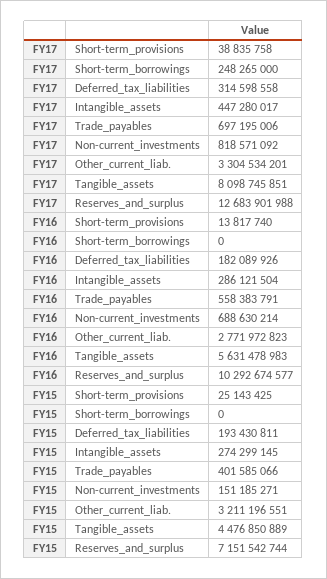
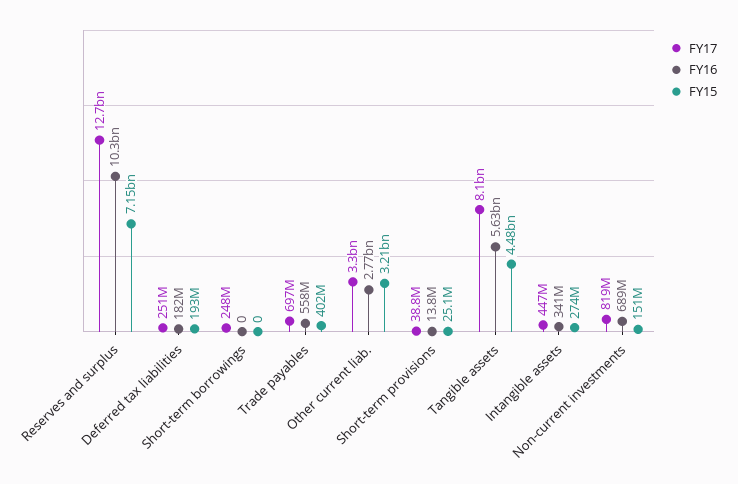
  {
    "FY17": {
      "Short-term_provisions": 38835758,
      "Short-term_borrowings": 248265000,
-     "Deferred_tax_liabilities": 314598558,
+     "Deferred_tax_liabilities": 251000000,
      "Intangible_assets": 447280017,
      "Trade_payables": 697195006,
      "Non-current_investments": 818571092,
      "Other_current_liab.": 3304534201,
      "Tangible_assets": 8098745851,
      "Reserves_and_surplus": 12683901988
    },
    "FY16": {
      "Short-term_provisions": 13817740,
      "Short-term_borrowings": 0,
      "Deferred_tax_liabilities": 182089926,
-     "Intangible_assets": 286121504,
+     "Intangible_assets": 341000000,
      "Trade_payables": 558383791,
      "Non-current_investments": 688630214,
      "Other_current_liab.": 2771972823,
      "Tangible_assets": 5631478983,
      "Reserves_and_surplus": 10292674577
    },
    "FY15": {
      "Short-term_provisions": 25143425,
      "Short-term_borrowings": 0,
      "Deferred_tax_liabilities": 193430811,
      "Intangible_assets": 274299145,
      "Trade_payables": 401585066,
      "Non-current_investments": 151185271,
      "Other_current_liab.": 3211196551,
      "Tangible_assets": 4476850889,
      "Reserves_and_surplus": 7151542744
    }
  }

